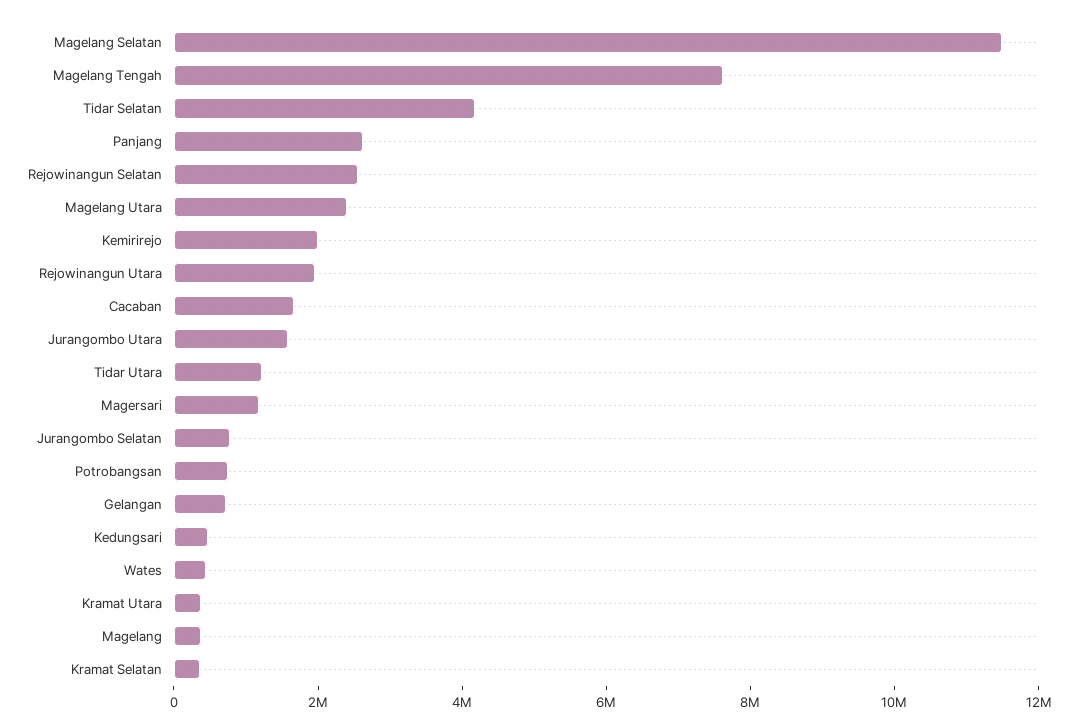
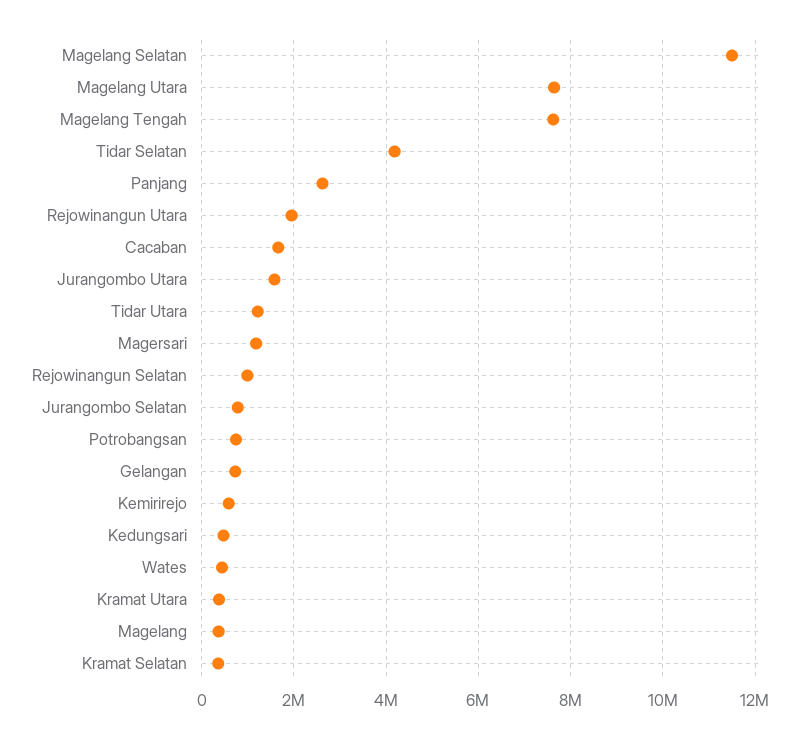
  {
    "Magelang Selatan": 11400000,
    "Magelang Tengah": 7600000,
    "Tidar Selatan": 4200000,
    "Panjang": 2600000,
-   "Rejowinangun Selatan": 2500000,
+   "Rejowinangun Selatan": 1000000,
-   "Magelang Utara": 2500000,
+   "Magelang Utara": 7600000,
-   "Kemirirejo": 2000000,
+   "Kemirirejo": 600000,
    "Rejowinangun Utara": 2000000,
    "Cacaban": 1600000,
    "Jurangombo Utara": 1600000,
    "Tidar Utara": 1200000,
    "Magersari": 1200000,
    "Jurangombo Selatan": 800000,
    "Potrobangsan": 800000,
    "Gelangan": 800000,
    "Kedungsari": 400000,
    "Wates": 400000,
    "Kramat Utara": 400000,
    "Magelang": 400000,
    "Kramat Selatan": 400000
  }

